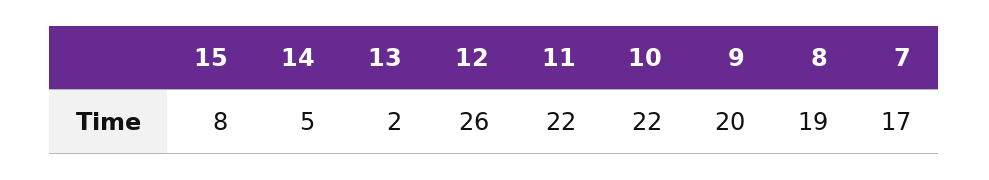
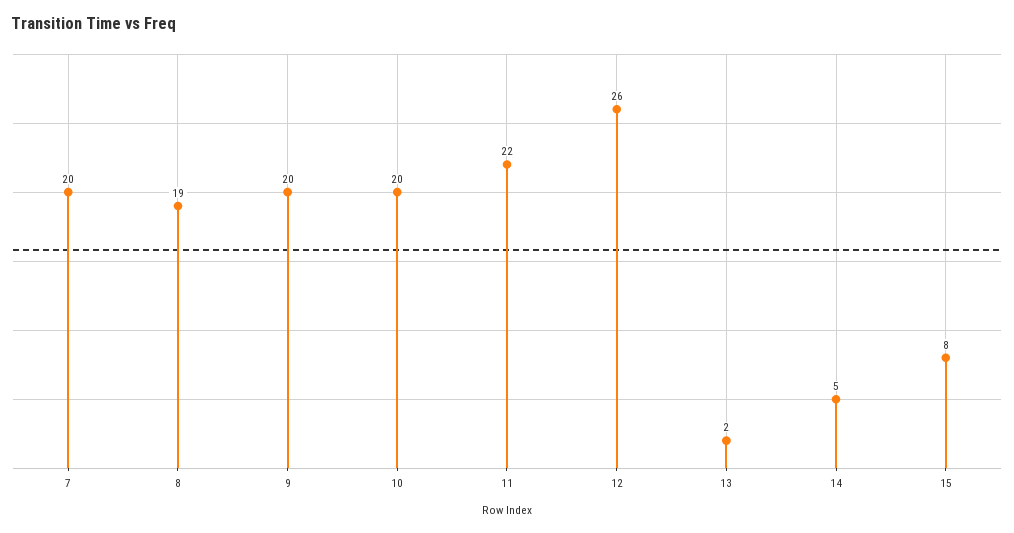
  {
    "15": 8,
    "14": 5,
    "13": 2,
    "12": 26,
    "11": 22,
-   "10": 22,
+   "10": 20,
    "9": 20,
    "8": 19,
-   "7": 17
+   "7": 20
  }

